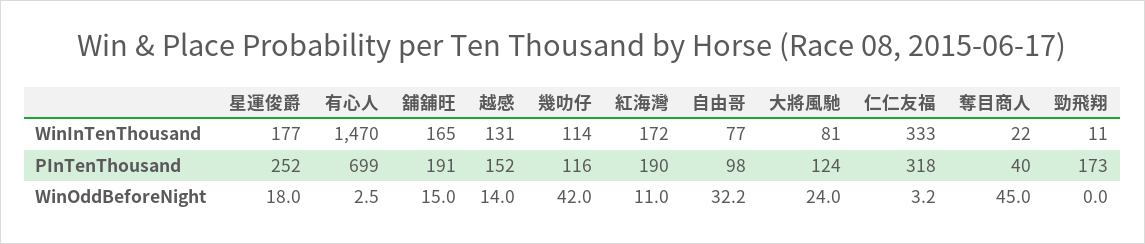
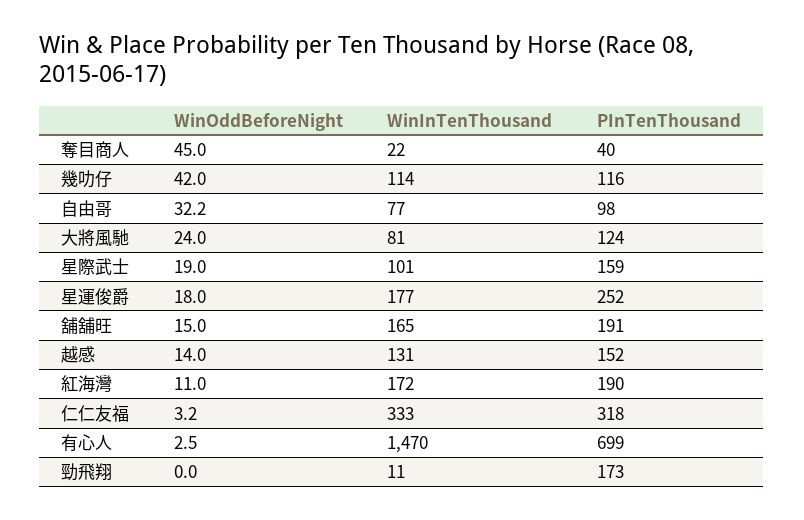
  {
    "星運俊爵": {
      "WinInTenThousand": 177,
      "PInTenThousand": 252,
      "WinOddBeforeNight": 18
    },
    "有心人": {
      "WinInTenThousand": 1470,
      "PInTenThousand": 699,
      "WinOddBeforeNight": 2.5
    },
    "舖舖旺": {
      "WinInTenThousand": 165,
      "PInTenThousand": 191,
      "WinOddBeforeNight": 15
    },
    "越感": {
      "WinInTenThousand": 131,
      "PInTenThousand": 152,
      "WinOddBeforeNight": 14
    },
    "幾叻仔": {
      "WinInTenThousand": 114,
      "PInTenThousand": 116,
      "WinOddBeforeNight": 42
    },
    "紅海灣": {
      "WinInTenThousand": 172,
      "PInTenThousand": 190,
      "WinOddBeforeNight": 11
    },
    "自由哥": {
      "WinInTenThousand": 77,
      "PInTenThousand": 98,
      "WinOddBeforeNight": 32.2
    },
    "大將風馳": {
      "WinInTenThousand": 81,
      "PInTenThousand": 124,
      "WinOddBeforeNight": 24
    },
    "仁仁友福": {
      "WinInTenThousand": 333,
      "PInTenThousand": 318,
      "WinOddBeforeNight": 3.2
    },
    "奪目商人": {
      "WinInTenThousand": 22,
      "PInTenThousand": 40,
      "WinOddBeforeNight": 45
    },
    "勁飛翔": {
      "WinInTenThousand": 11,
      "PInTenThousand": 173,
      "WinOddBeforeNight": 0
-   }
+   },
+   "星際武士": {
+     "WinOddBeforeNight": 19,
+     "WinInTenThousand": 101,
+     "PInTenThousand": 159
+   }
  }

